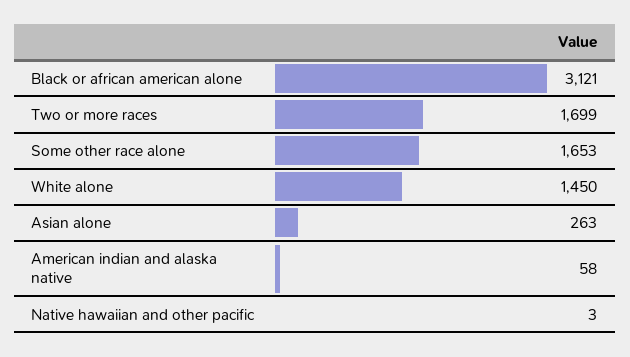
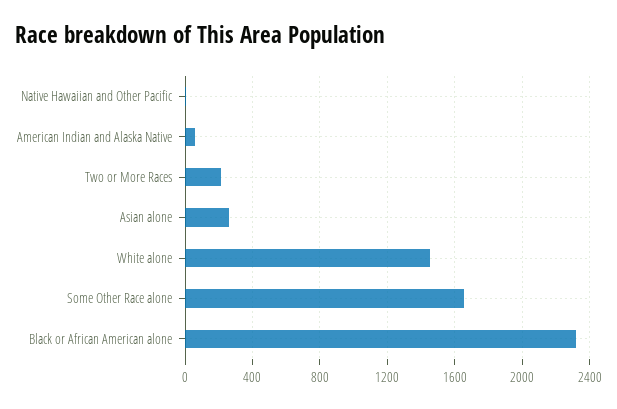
  {
-   "Black or african american alone": 3121,
+   "Black or african american alone": 2300,
-   "Two or more races": 1699,
+   "Two or more races": 200,
    "Some other race alone": 1653,
    "White alone": 1450,
    "Asian alone": 263,
    "American indian and alaska native": 58,
    "Native hawaiian and other pacific": 3
  }

